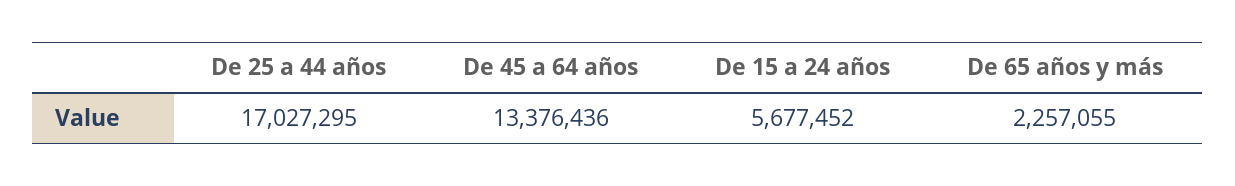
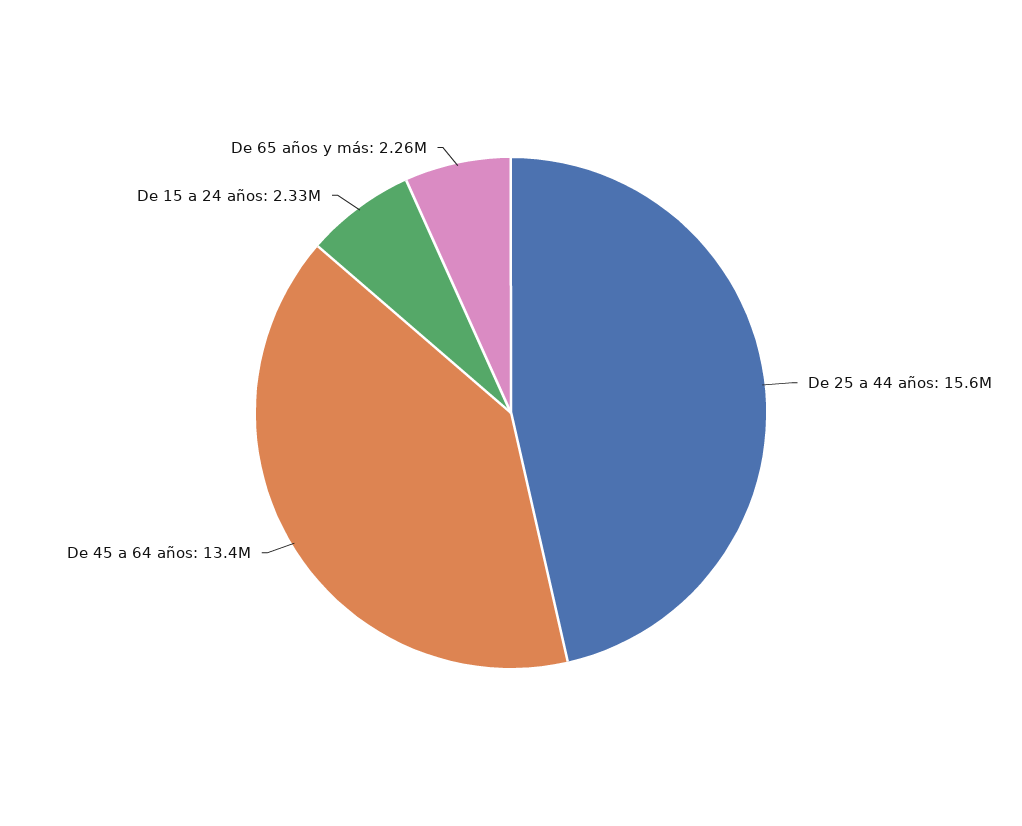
  {
-   "De 25 a 44 años": 17027295,
+   "De 25 a 44 años": 15600000,
    "De 45 a 64 años": 13376436,
-   "De 15 a 24 años": 5677452,
+   "De 15 a 24 años": 2330000,
    "De 65 años y más": 2257055
  }

